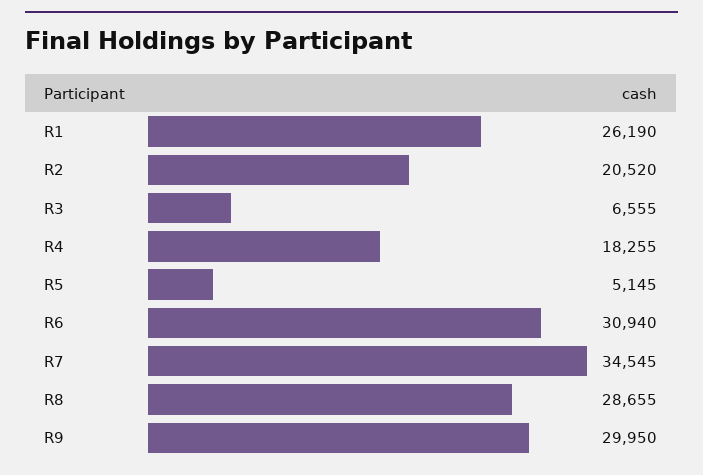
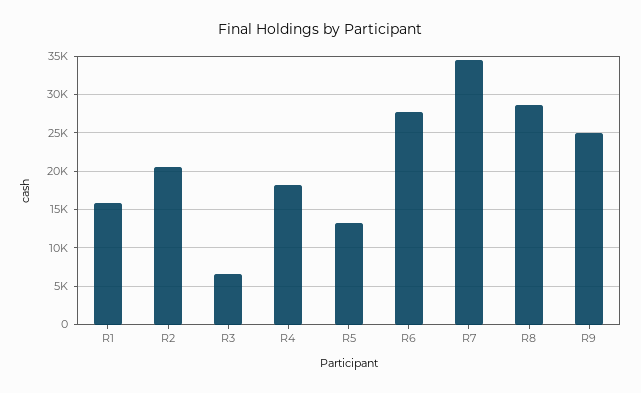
  {
-   "R1": 26190,
+   "R1": 16000,
    "R2": 20520,
    "R3": 6555,
    "R4": 18255,
-   "R5": 5145,
+   "R5": 13000,
-   "R6": 30940,
+   "R6": 28000,
    "R7": 34545,
    "R8": 28655,
-   "R9": 29950
+   "R9": 25000
  }

